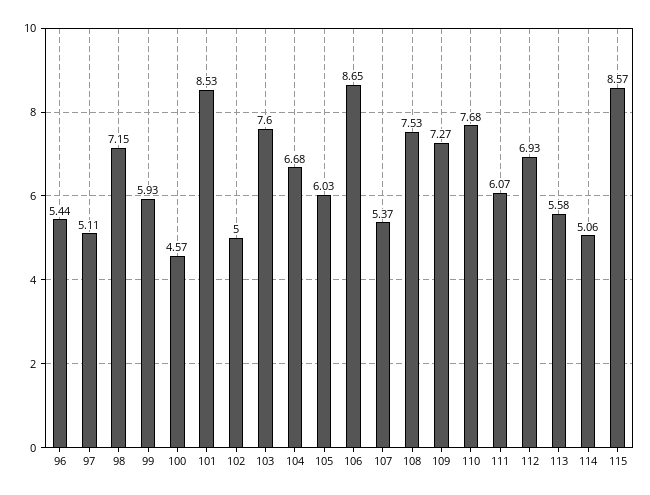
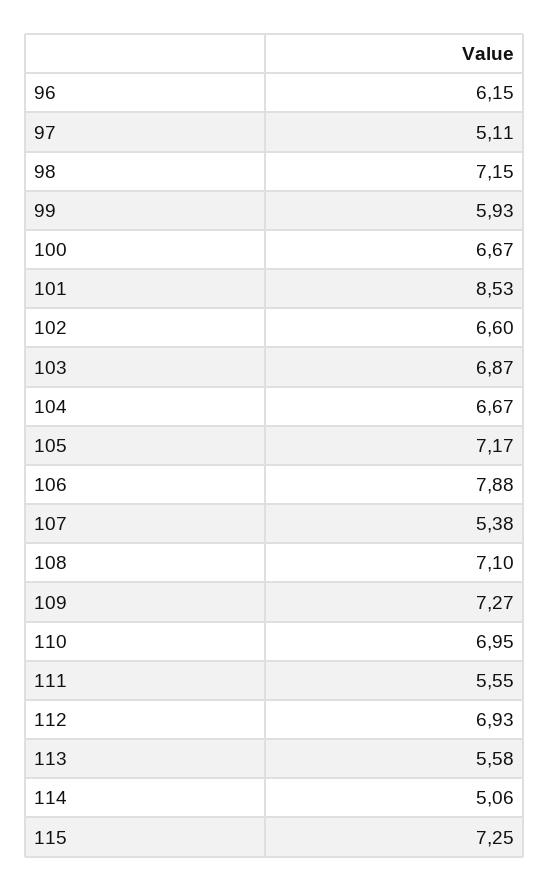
  {
-   "96": 5.44,
+   "96": 6.15,
    "97": 5.11,
    "98": 7.15,
    "99": 5.93,
-   "100": 4.57,
+   "100": 6.67,
    "101": 8.53,
-   "102": 5,
+   "102": 6.6,
-   "103": 7.6,
+   "103": 6.87,
-   "104": 6.68,
+   "104": 6.67,
-   "105": 6.03,
+   "105": 7.17,
-   "106": 8.65,
+   "106": 7.88,
-   "107": 5.37,
+   "107": 5.38,
-   "108": 7.53,
+   "108": 7.1,
    "109": 7.27,
-   "110": 7.68,
+   "110": 6.95,
-   "111": 6.07,
+   "111": 5.55,
    "112": 6.93,
    "113": 5.58,
    "114": 5.06,
-   "115": 8.57
+   "115": 7.25
  }

